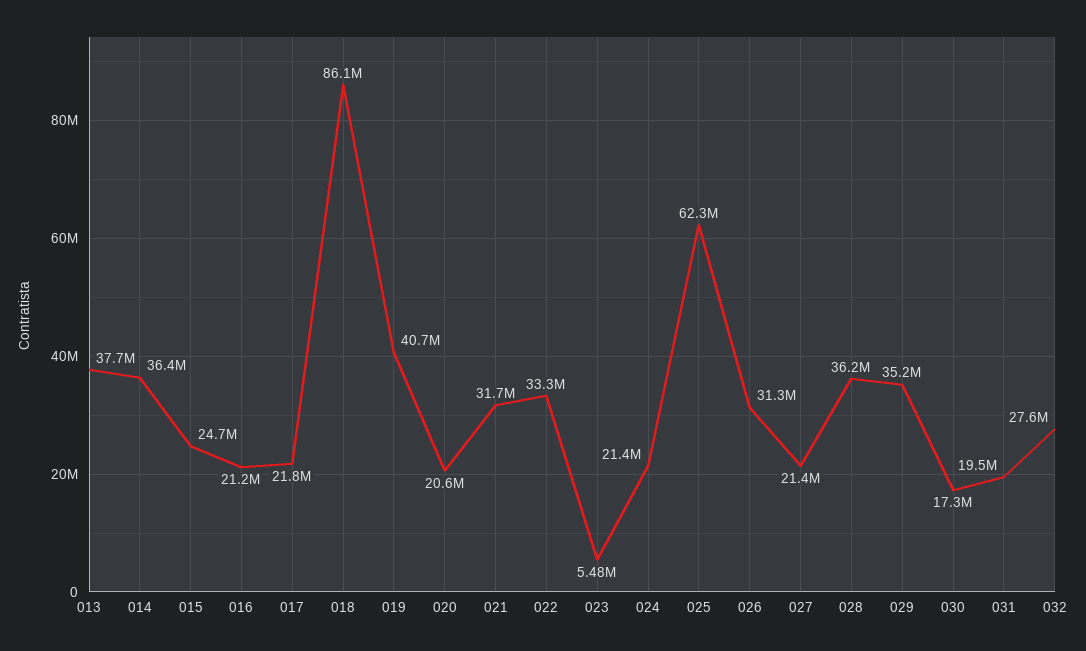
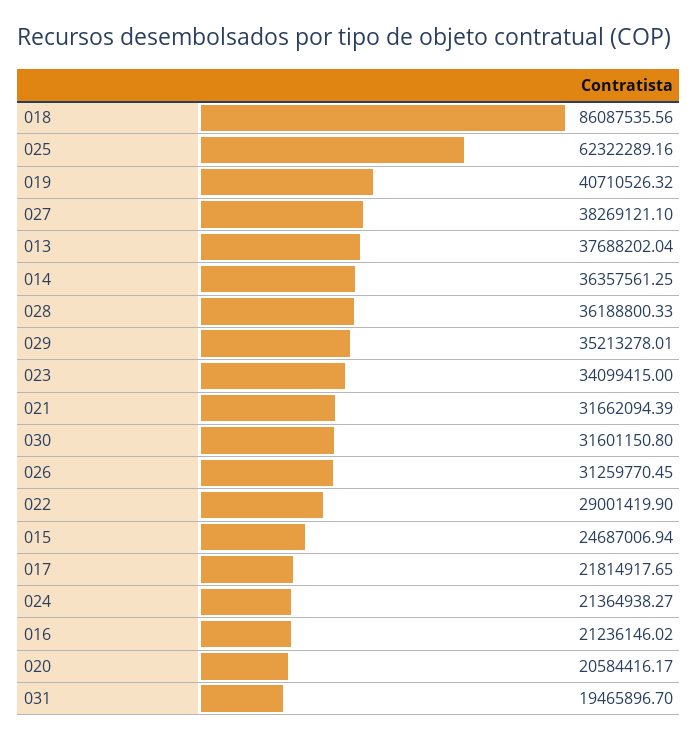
  {
    "013": 37688202.04,
    "014": 36357561.25,
    "015": 24687006.94,
    "016": 21236146.02,
    "017": 21814917.65,
    "018": 86087535.56,
    "019": 40710526.32,
    "020": 20584416.17,
    "021": 31662094.39,
-   "022": 33300000,
+   "022": 29001419.9,
-   "023": 5480000,
+   "023": 34099415,
    "024": 21364938.27,
    "025": 62322289.16,
    "026": 31259770.45,
-   "027": 21400000,
+   "027": 38269121.1,
    "028": 36188800.33,
    "029": 35213278.01,
-   "030": 17300000,
+   "030": 31601150.8,
-   "031": 19465896.7,
+   "031": 19465896.7
-   "032": 27600000
  }

